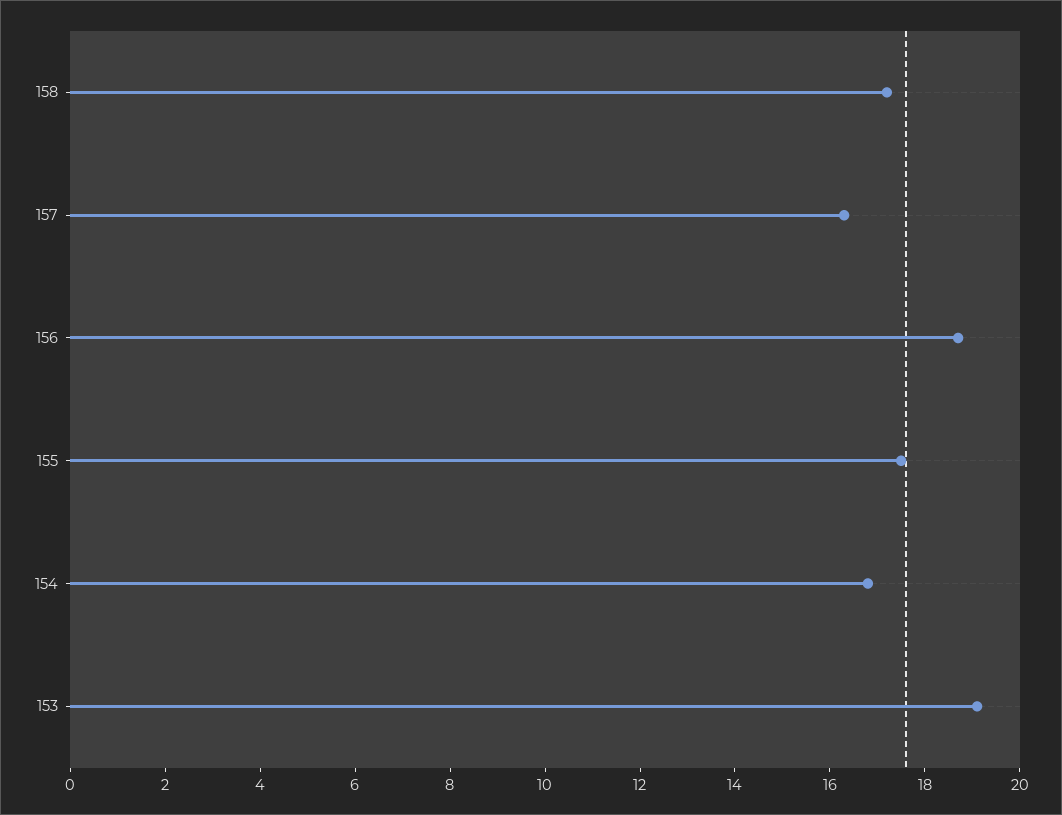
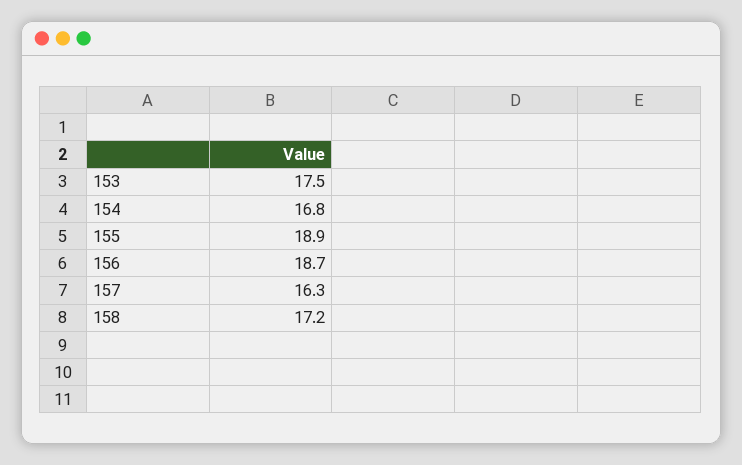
  {
    "158": 17.2,
    "157": 16.3,
    "156": 18.7,
-   "155": 17.5,
+   "155": 18.9,
    "154": 16.8,
-   "153": 19
+   "153": 17.5
  }

